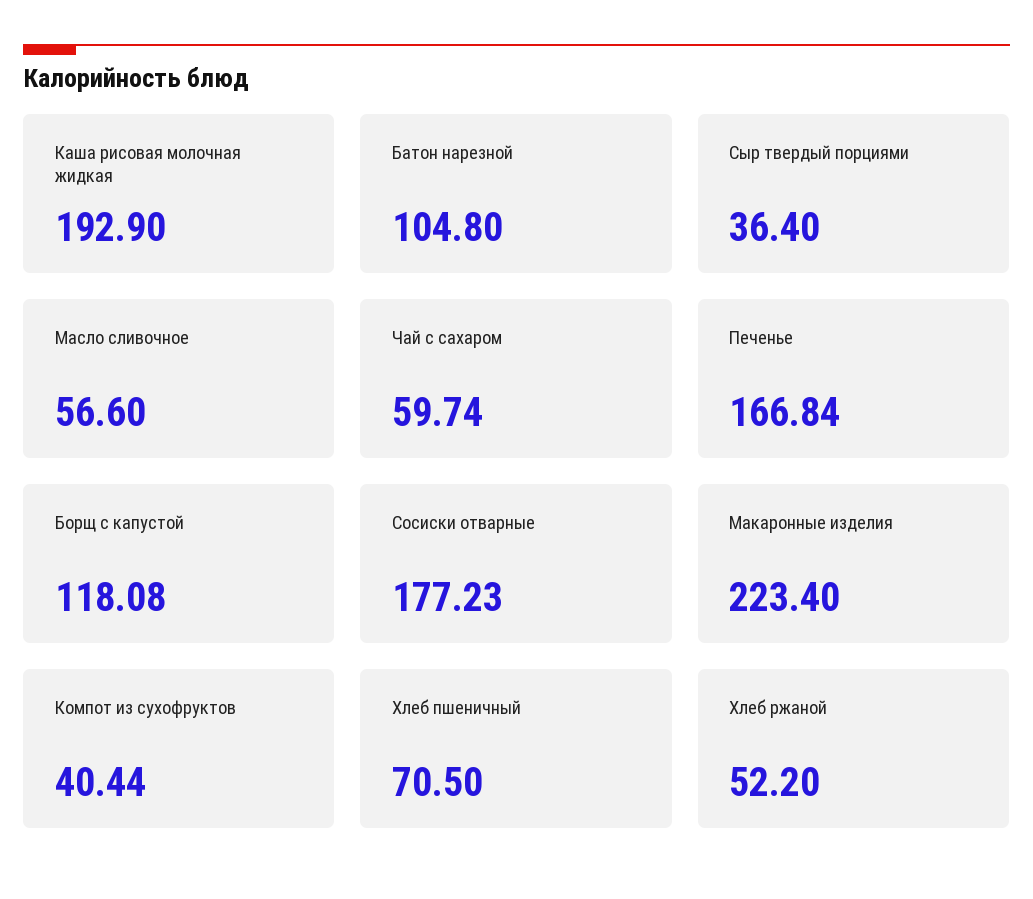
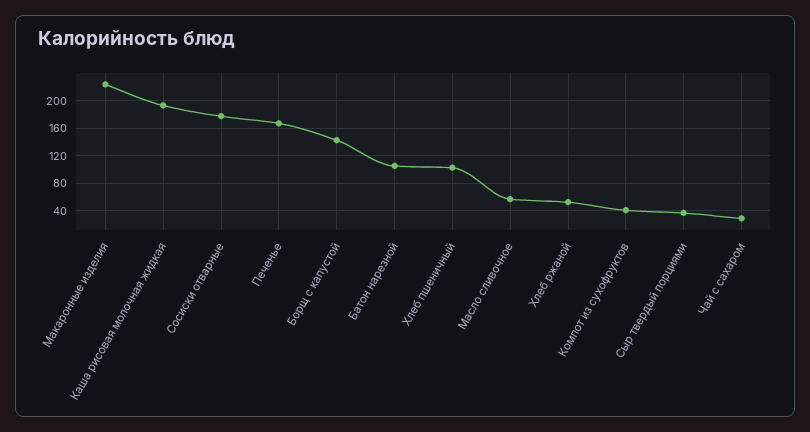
  {
    "Каша рисовая молочная жидкая": 192.9,
    "Батон нарезной": 104.8,
    "Сыр твердый порциями": 36.4,
    "Масло сливочное": 56.6,
-   "Чай с сахаром": 59.74,
+   "Чай с сахаром": 30,
    "Печенье": 166.84,
-   "Борщ с капустой": 118.08,
+   "Борщ с капустой": 140,
    "Сосиски отварные": 177.23,
    "Макаронные изделия": 223.4,
    "Компот из сухофруктов": 40.44,
-   "Хлеб пшеничный": 70.5,
+   "Хлеб пшеничный": 100,
    "Хлеб ржаной": 52.2
  }

